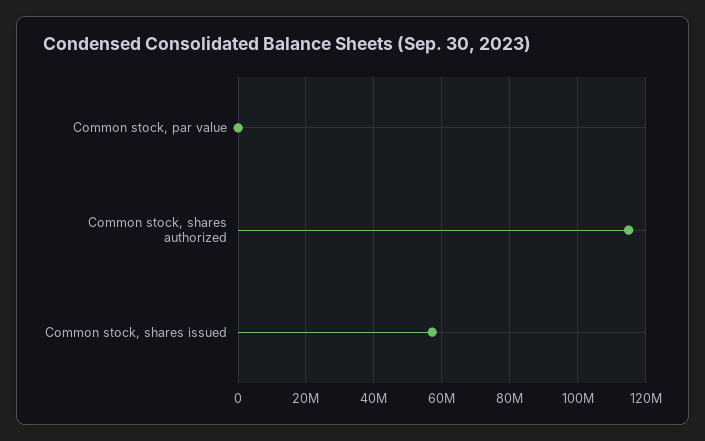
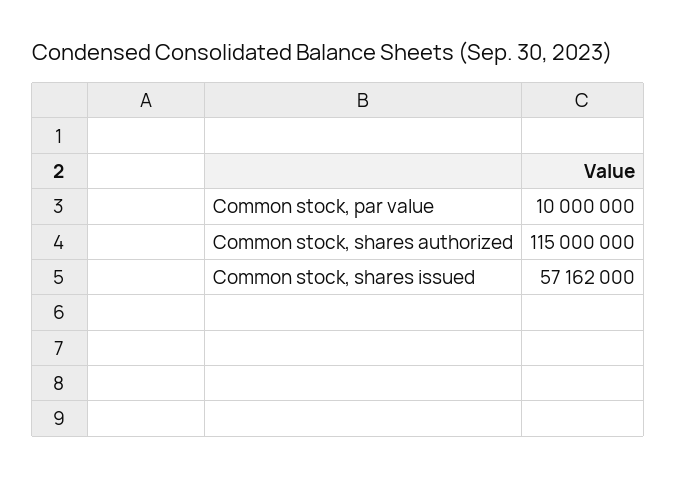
  {
-   "Common stock, par value": 0,
+   "Common stock, par value": 10000000,
    "Common stock, shares authorized": 115000000,
    "Common stock, shares issued": 57162000
  }

